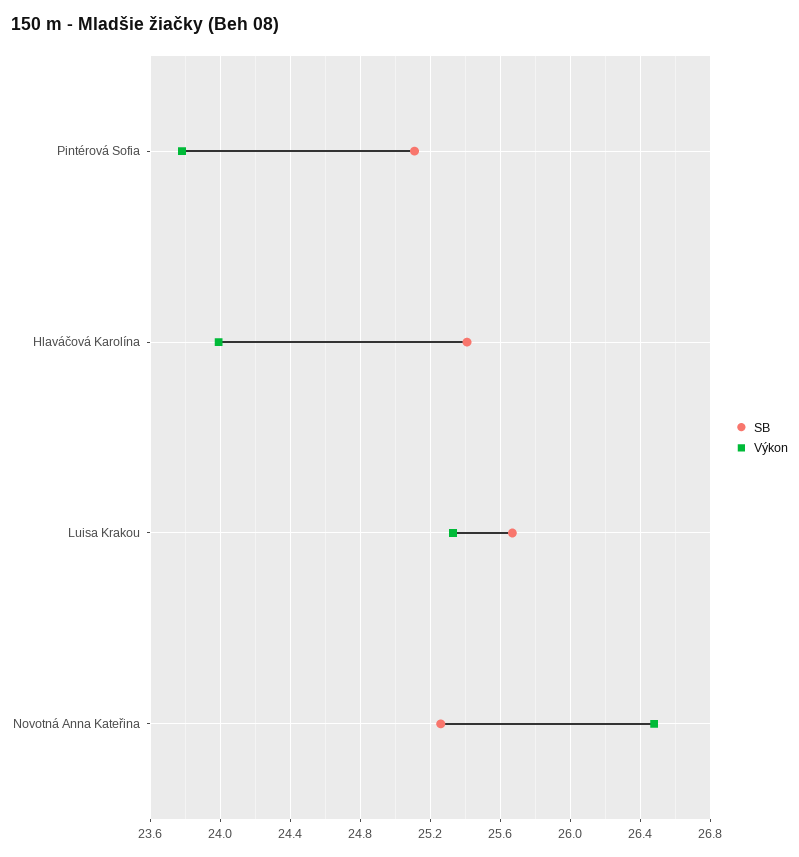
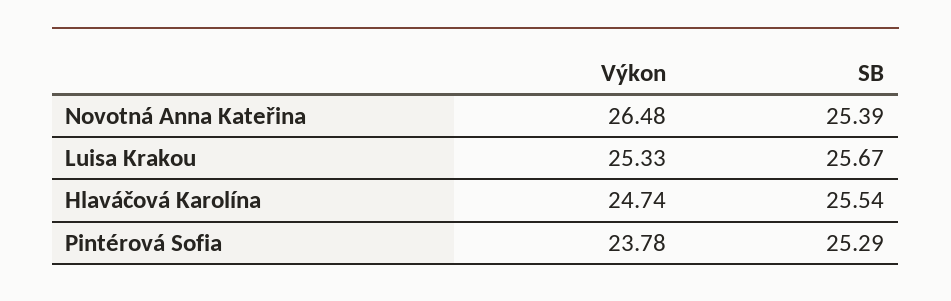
  {
    "SB": {
-     "Pintérová Sofia": 25.1,
+     "Pintérová Sofia": 25.29,
-     "Hlaváčová Karolína": 25.4,
+     "Hlaváčová Karolína": 25.54,
      "Luisa Krakou": 25.67,
-     "Novotná Anna Kateřina": 25.25
+     "Novotná Anna Kateřina": 25.39
    },
    "Výkon": {
      "Pintérová Sofia": 23.78,
-     "Hlaváčová Karolína": 24,
+     "Hlaváčová Karolína": 24.74,
      "Luisa Krakou": 25.33,
      "Novotná Anna Kateřina": 26.48
    }
  }

